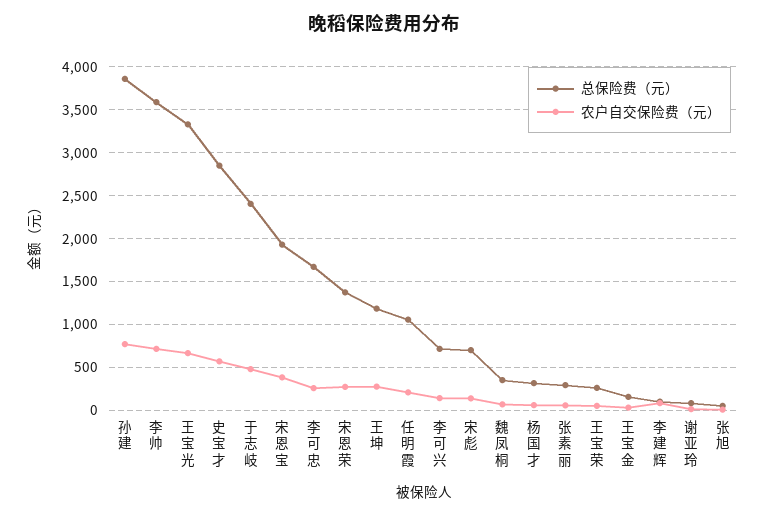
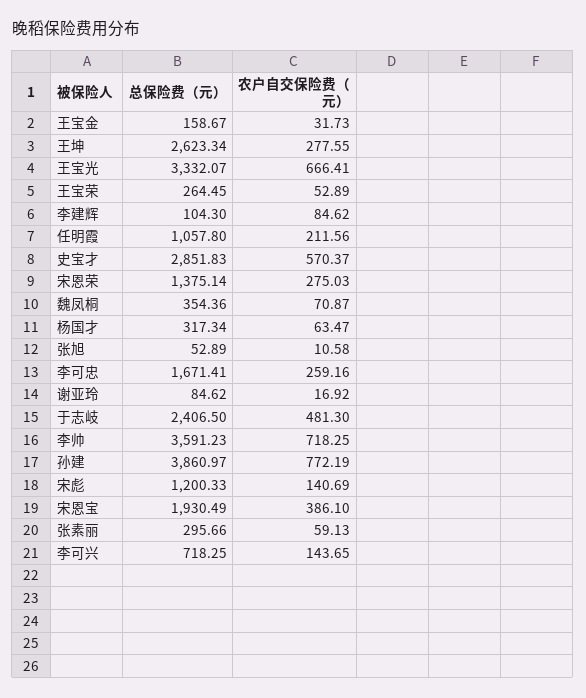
  {
    "总保险费（元）": {
      "孙建": 3860.97,
      "李帅": 3591.23,
      "王宝光": 3332.07,
      "史宝才": 2851.83,
      "于志岐": 2406.5,
      "宋恩宝": 1930.49,
      "李可忠": 1671.41,
      "宋恩荣": 1375.14,
-     "王坤": 1200,
+     "王坤": 2623.34,
      "任明霞": 1057.8,
      "李可兴": 718.25,
-     "宋彪": 700,
+     "宋彪": 1200.33,
      "魏凤桐": 354.36,
      "杨国才": 317.34,
      "张素丽": 295.66,
      "王宝荣": 264.45,
      "王宝金": 158.67,
      "李建辉": 104.3,
      "谢亚玲": 84.62,
      "张旭": 52.89
    },
    "农户自交保险费（元）": {
      "孙建": 772.19,
      "李帅": 718.25,
      "王宝光": 666.41,
      "史宝才": 570.37,
      "于志岐": 481.3,
      "宋恩宝": 386.1,
      "李可忠": 259.16,
      "宋恩荣": 275.03,
      "王坤": 277.55,
      "任明霞": 211.56,
      "李可兴": 143.65,
      "宋彪": 140.69,
      "魏凤桐": 70.87,
      "杨国才": 63.47,
      "张素丽": 59.13,
      "王宝荣": 52.89,
      "王宝金": 31.73,
      "李建辉": 84.62,
      "谢亚玲": 16.92,
      "张旭": 10.58
    }
  }

